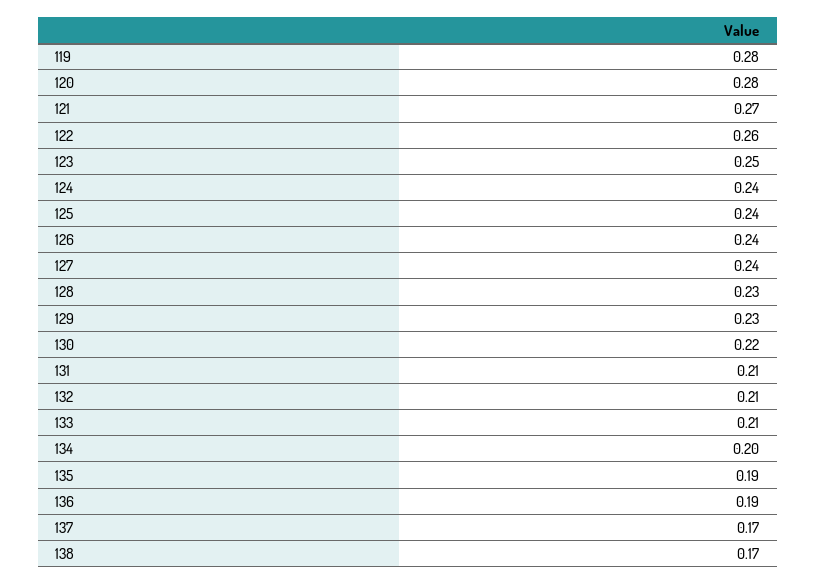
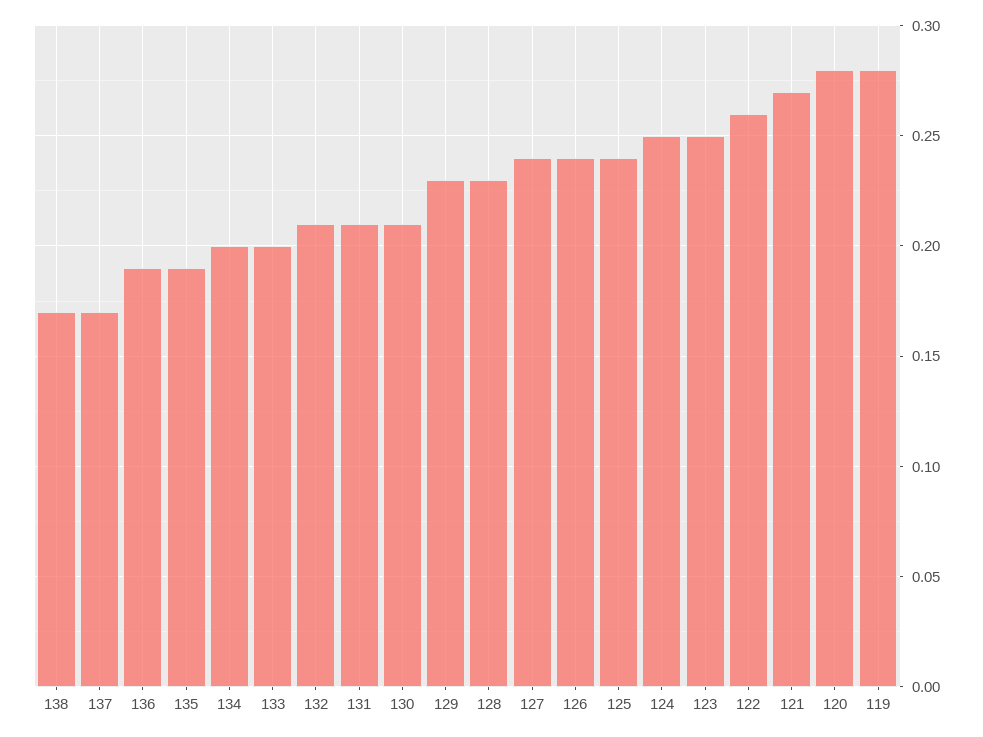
  {
    "119": 0.28,
    "120": 0.28,
    "121": 0.27,
    "122": 0.26,
    "123": 0.25,
-   "124": 0.24,
+   "124": 0.25,
    "125": 0.24,
    "126": 0.24,
    "127": 0.24,
    "128": 0.23,
    "129": 0.23,
-   "130": 0.22,
+   "130": 0.21,
    "131": 0.21,
    "132": 0.21,
-   "133": 0.21,
+   "133": 0.2,
    "134": 0.2,
    "135": 0.19,
    "136": 0.19,
    "137": 0.17,
    "138": 0.17
  }

